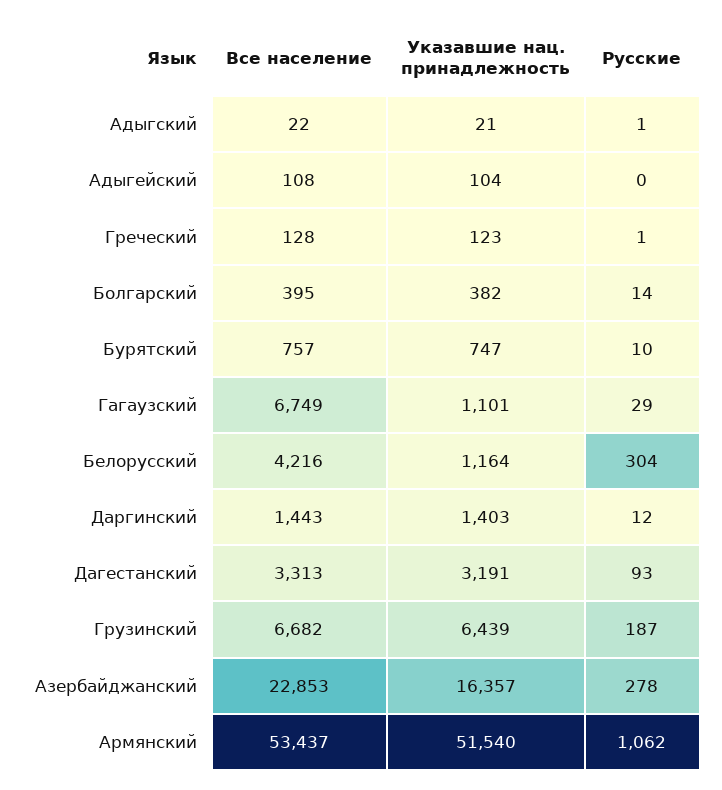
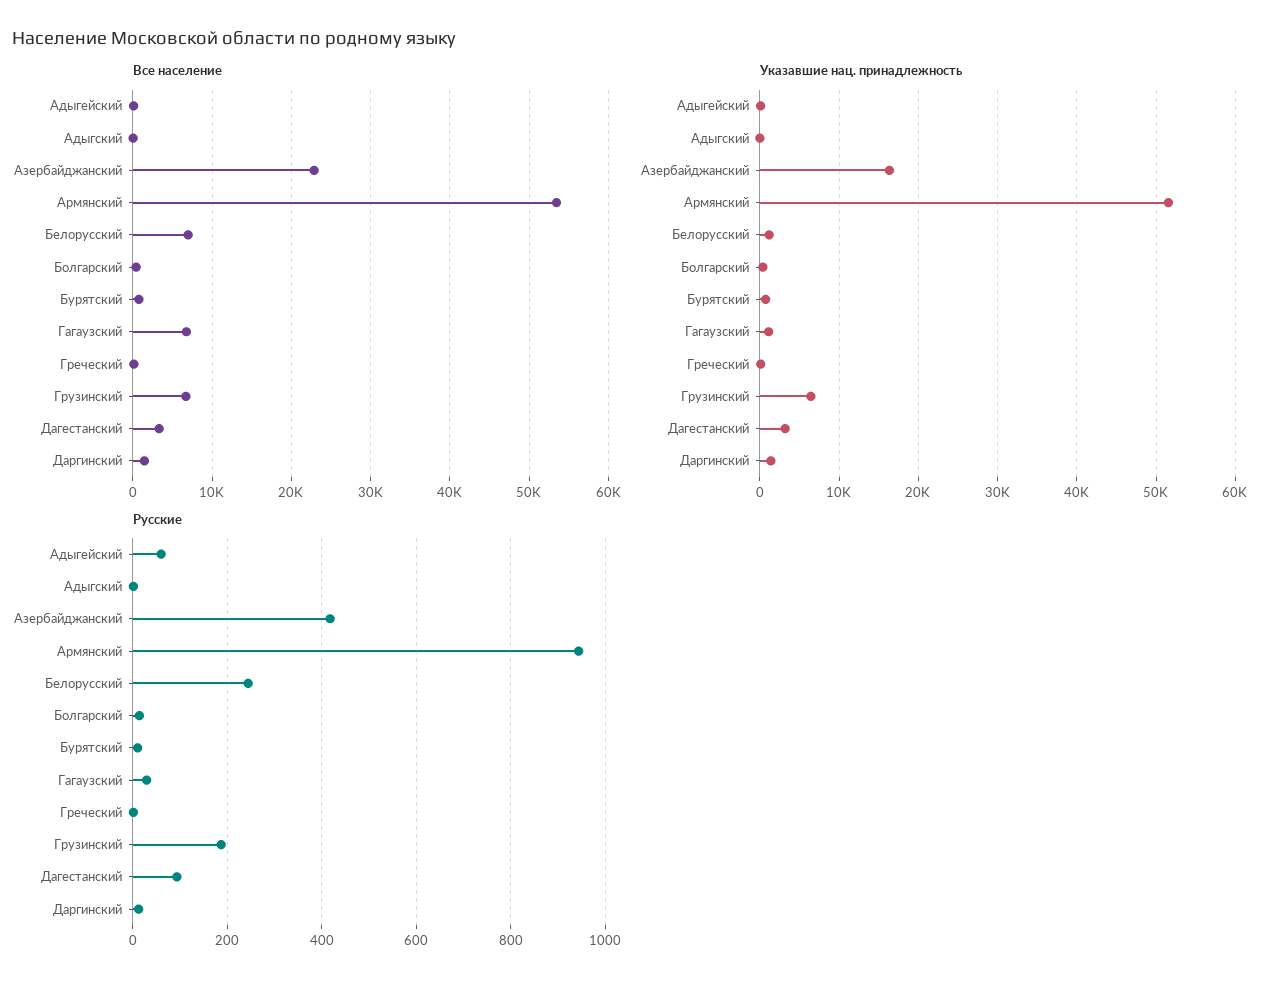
  {
    "Все население": {
      "Адыгский": 22,
      "Адыгейский": 108,
      "Греческий": 128,
      "Болгарский": 395,
      "Бурятский": 757,
      "Гагаузский": 6749,
-     "Белорусский": 4216,
+     "Белорусский": 7000,
      "Даргинский": 1443,
      "Дагестанский": 3313,
      "Грузинский": 6682,
      "Азербайджанский": 22853,
      "Армянский": 53437
    },
    "Указавшие нац. принадлежность": {
      "Адыгский": 21,
      "Адыгейский": 104,
      "Греческий": 123,
      "Болгарский": 382,
      "Бурятский": 747,
      "Гагаузский": 1101,
      "Белорусский": 1164,
      "Даргинский": 1403,
      "Дагестанский": 3191,
      "Грузинский": 6439,
      "Азербайджанский": 16357,
      "Армянский": 51540
    },
    "Русские": {
      "Адыгский": 1,
-     "Адыгейский": 0,
+     "Адыгейский": 60,
      "Греческий": 1,
      "Болгарский": 14,
      "Бурятский": 10,
      "Гагаузский": 29,
-     "Белорусский": 304,
+     "Белорусский": 240,
      "Даргинский": 12,
      "Дагестанский": 93,
      "Грузинский": 187,
-     "Азербайджанский": 278,
+     "Азербайджанский": 420,
-     "Армянский": 1062
+     "Армянский": 940
    }
  }

